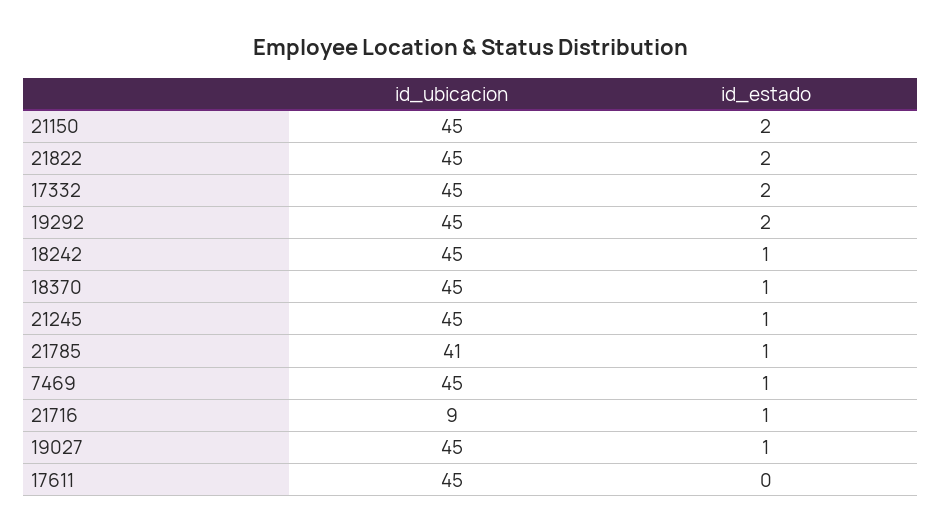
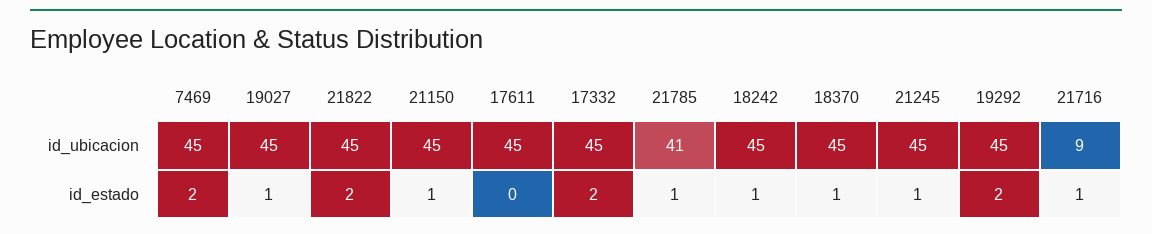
  {
    "id_ubicacion": {
      "21150": 45,
      "21822": 45,
      "17332": 45,
      "19292": 45,
      "18242": 45,
      "18370": 45,
      "21245": 45,
      "21785": 41,
      "7469": 45,
      "21716": 9,
      "19027": 45,
      "17611": 45
    },
    "id_estado": {
-     "21150": 2,
+     "21150": 1,
      "21822": 2,
      "17332": 2,
      "19292": 2,
      "18242": 1,
      "18370": 1,
      "21245": 1,
      "21785": 1,
-     "7469": 1,
+     "7469": 2,
      "21716": 1,
      "19027": 1,
      "17611": 0
    }
  }

